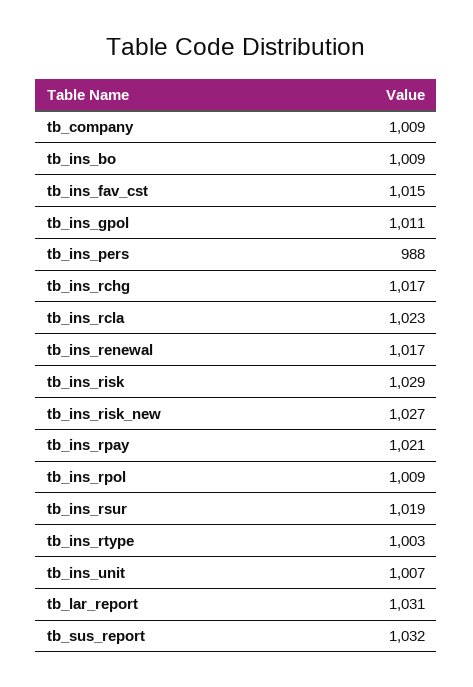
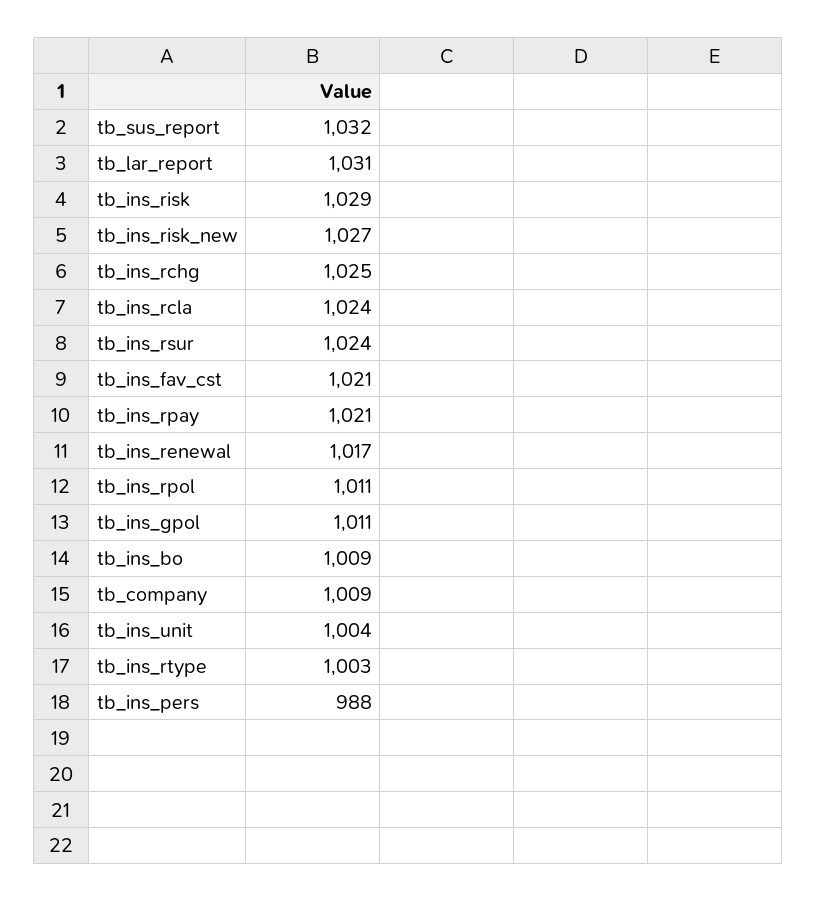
  {
    "tb_company": 1009,
    "tb_ins_bo": 1009,
-   "tb_ins_fav_cst": 1015,
+   "tb_ins_fav_cst": 1021,
    "tb_ins_gpol": 1011,
    "tb_ins_pers": 988,
-   "tb_ins_rchg": 1017,
+   "tb_ins_rchg": 1025,
-   "tb_ins_rcla": 1023,
+   "tb_ins_rcla": 1024,
    "tb_ins_renewal": 1017,
    "tb_ins_risk": 1029,
    "tb_ins_risk_new": 1027,
    "tb_ins_rpay": 1021,
-   "tb_ins_rpol": 1009,
+   "tb_ins_rpol": 1011,
-   "tb_ins_rsur": 1019,
+   "tb_ins_rsur": 1024,
    "tb_ins_rtype": 1003,
-   "tb_ins_unit": 1007,
+   "tb_ins_unit": 1004,
    "tb_lar_report": 1031,
    "tb_sus_report": 1032
  }

